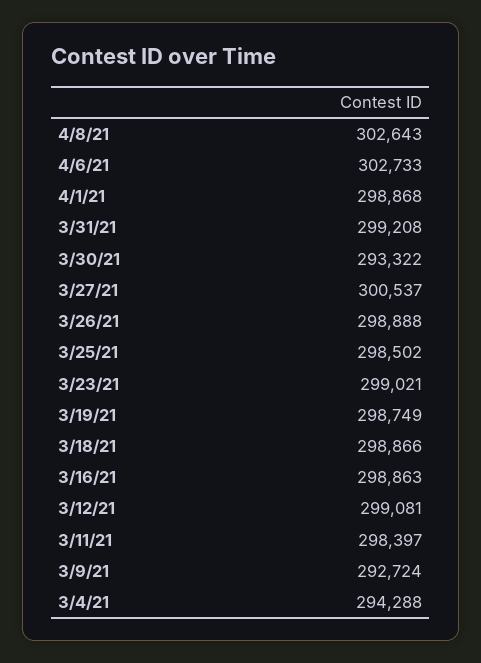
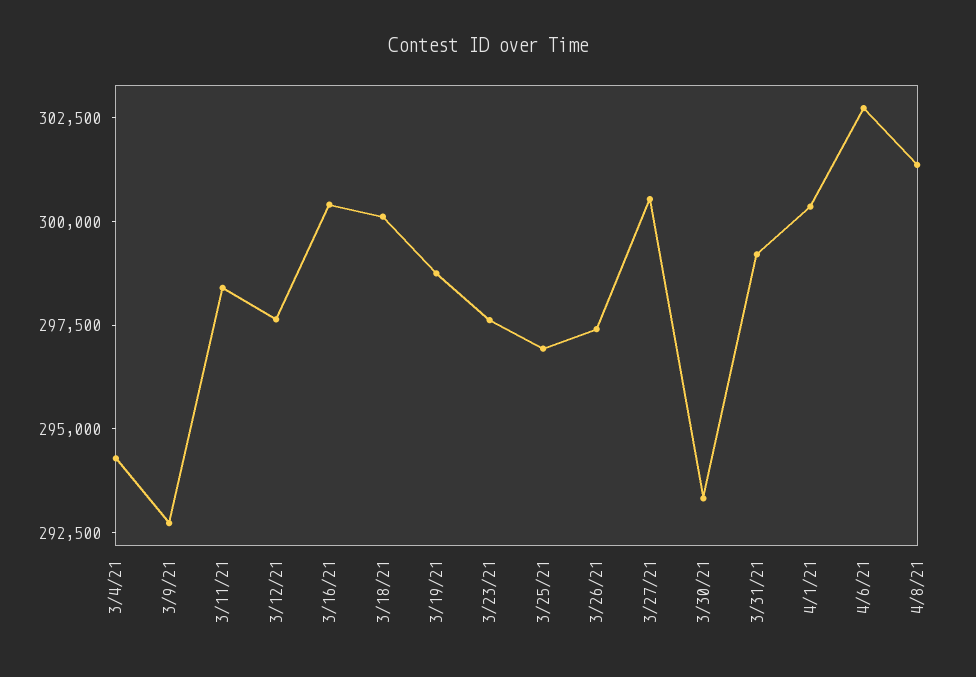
  {
-   "4/8/21": 302643,
+   "4/8/21": 301500,
    "4/6/21": 302733,
-   "4/1/21": 298868,
+   "4/1/21": 300500,
    "3/31/21": 299208,
    "3/30/21": 293322,
    "3/27/21": 300537,
-   "3/26/21": 298888,
+   "3/26/21": 297500,
-   "3/25/21": 298502,
+   "3/25/21": 297000,
-   "3/23/21": 299021,
+   "3/23/21": 297500,
    "3/19/21": 298749,
-   "3/18/21": 298866,
+   "3/18/21": 300000,
-   "3/16/21": 298863,
+   "3/16/21": 300500,
-   "3/12/21": 299081,
+   "3/12/21": 297500,
    "3/11/21": 298397,
    "3/9/21": 292724,
    "3/4/21": 294288
  }

